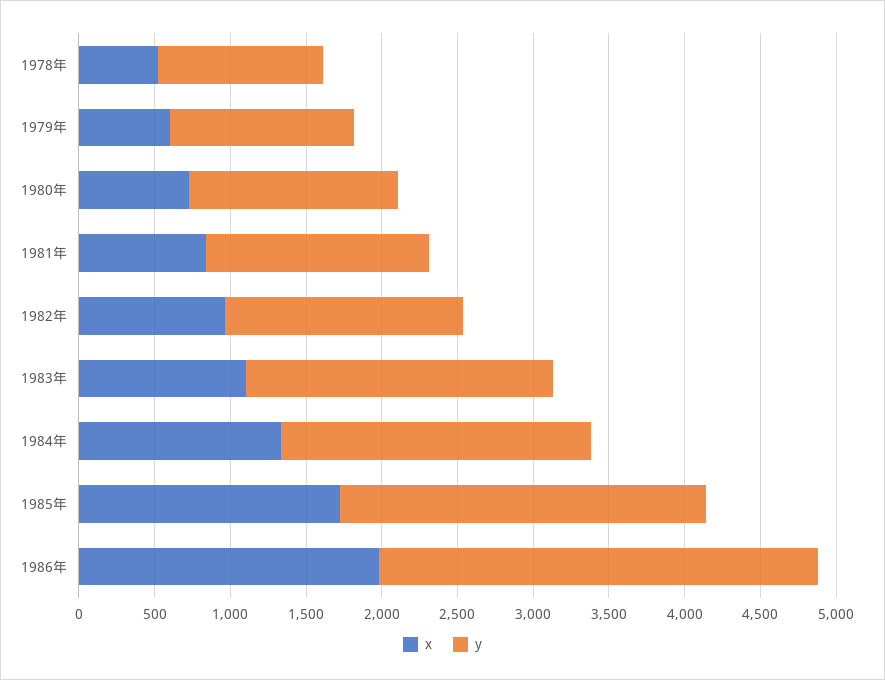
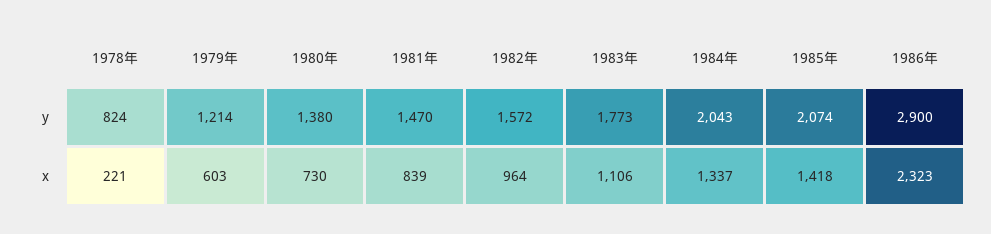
  {
    "x": {
-     "1978年": 500,
+     "1978年": 221,
      "1979年": 603,
      "1980年": 730,
      "1981年": 839,
      "1982年": 964,
      "1983年": 1106,
      "1984年": 1337,
-     "1985年": 1700,
+     "1985年": 1418,
-     "1986年": 2000
+     "1986年": 2323
    },
    "y": {
-     "1978年": 1100,
+     "1978年": 824,
      "1979年": 1214,
      "1980年": 1380,
      "1981年": 1470,
      "1982年": 1572,
-     "1983年": 2000,
+     "1983年": 1773,
      "1984年": 2043,
-     "1985年": 2400,
+     "1985年": 2074,
      "1986年": 2900
    }
  }

